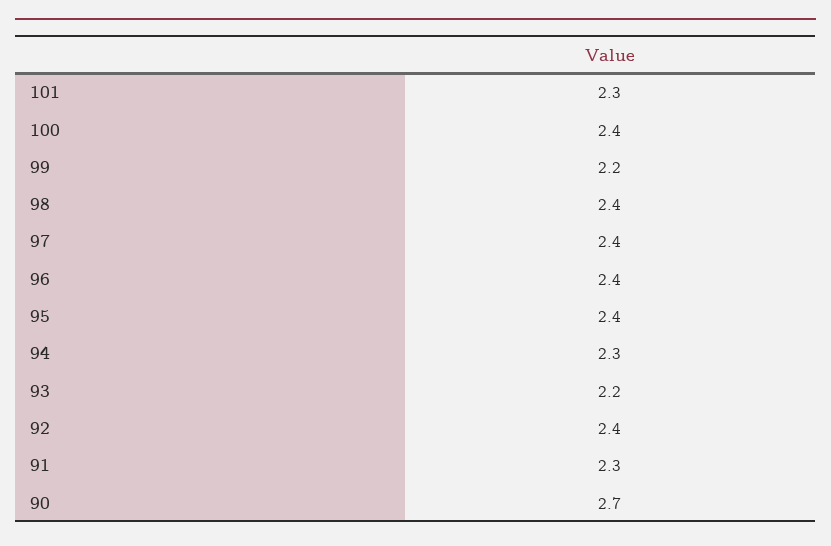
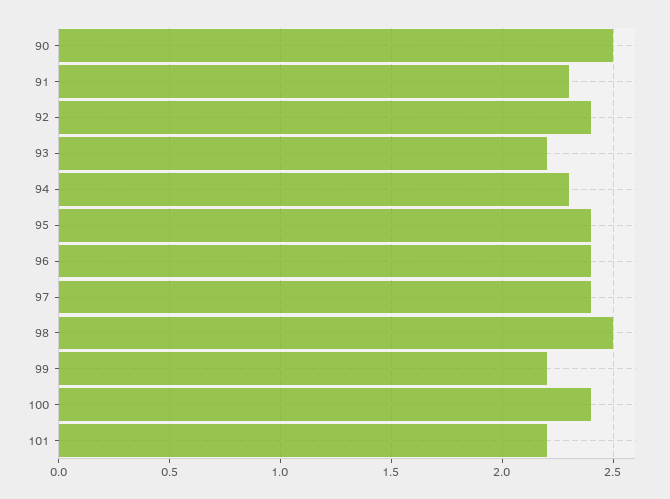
  {
-   "101": 2.3,
+   "101": 2.2,
    "100": 2.4,
    "99": 2.2,
-   "98": 2.4,
+   "98": 2.5,
    "97": 2.4,
    "96": 2.4,
    "95": 2.4,
    "94": 2.3,
    "93": 2.2,
    "92": 2.4,
    "91": 2.3,
-   "90": 2.7
+   "90": 2.5
  }

